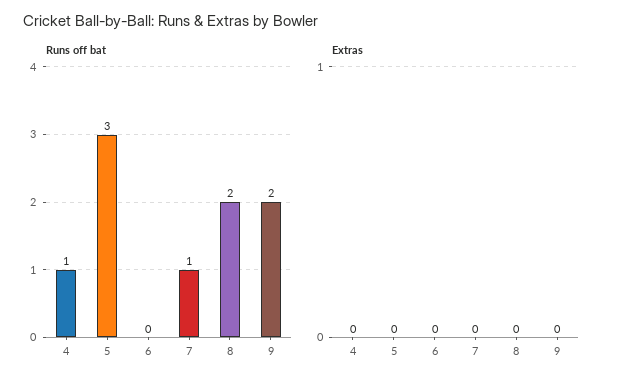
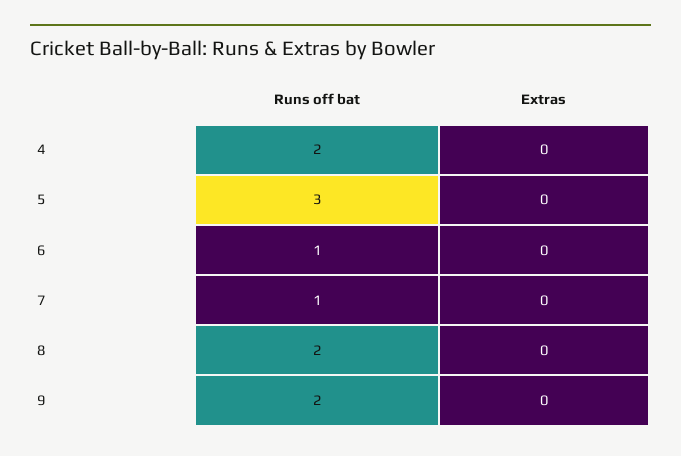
  {
    "Runs off bat": {
-     "4": 1,
+     "4": 2,
      "5": 3,
-     "6": 0,
+     "6": 1,
      "7": 1,
      "8": 2,
      "9": 2
    },
    "Extras": {
      "4": 0,
      "5": 0,
      "6": 0,
      "7": 0,
      "8": 0,
      "9": 0
    }
  }

